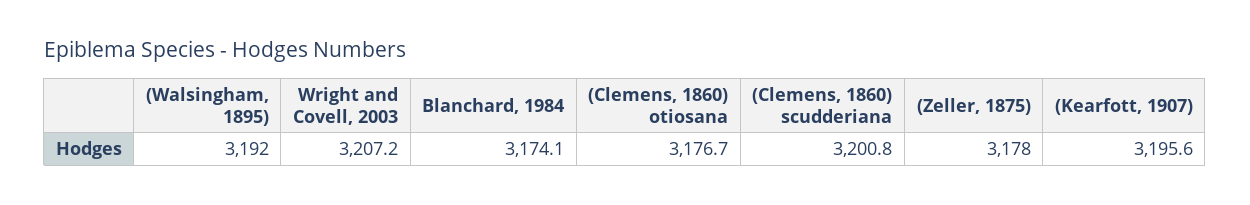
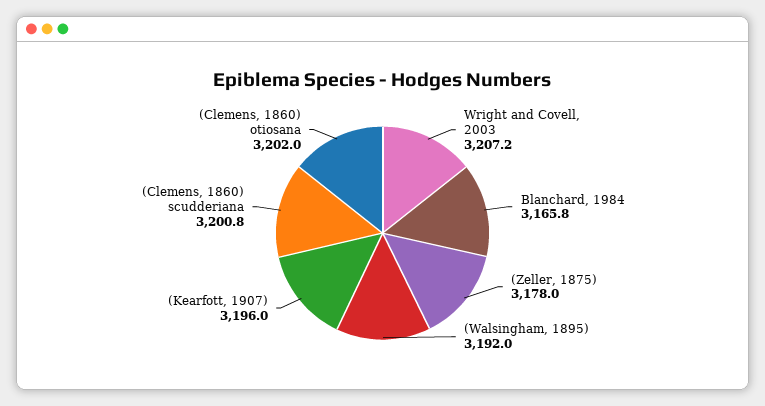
  {
    "(Walsingham, 1895)": 3192,
    "Wright and Covell, 2003": 3207.2,
-   "Blanchard, 1984": 3174.1,
+   "Blanchard, 1984": 3165.8,
-   "(Clemens, 1860) otiosana": 3176.7,
+   "(Clemens, 1860) otiosana": 3202,
    "(Clemens, 1860) scudderiana": 3200.8,
    "(Zeller, 1875)": 3178,
-   "(Kearfott, 1907)": 3195.6
+   "(Kearfott, 1907)": 3196
  }

